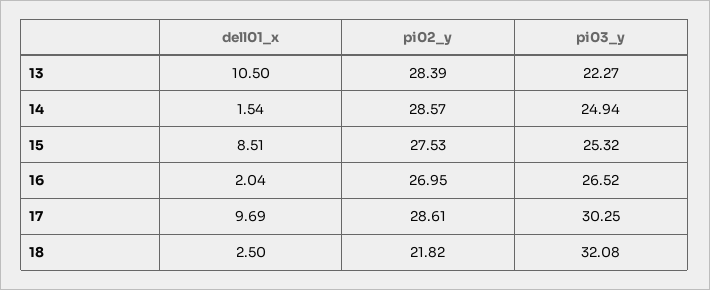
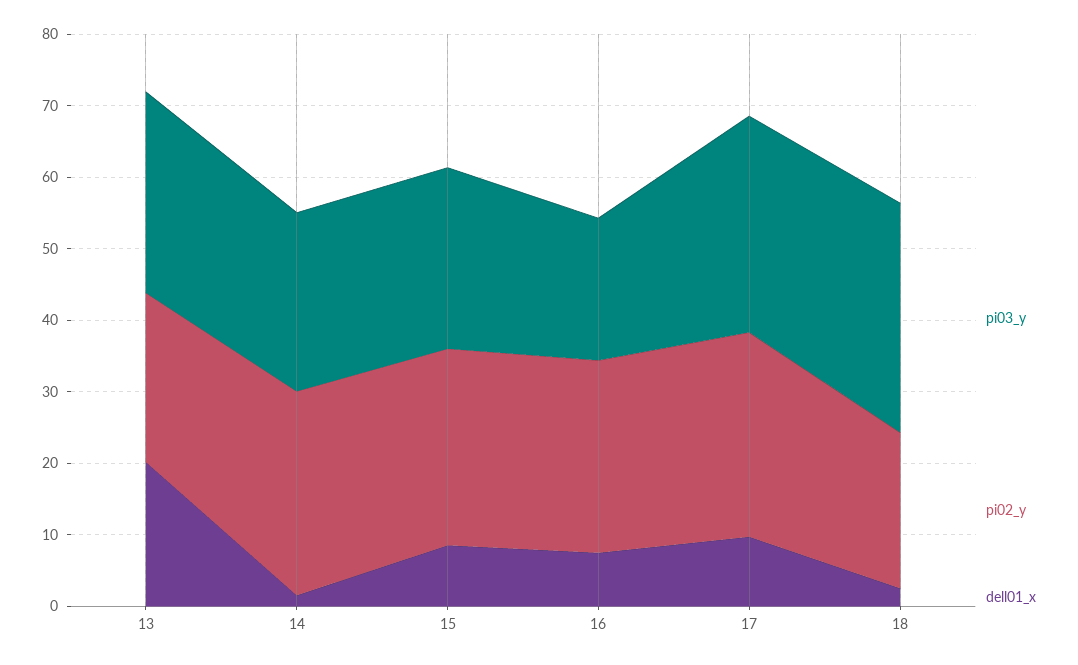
  {
    "dell01_x": {
-     "13": 10.5,
+     "13": 20,
      "14": 1.54,
      "15": 8.51,
-     "16": 2.04,
+     "16": 8,
      "17": 9.69,
      "18": 2.5
    },
    "pi02_y": {
-     "13": 28.39,
+     "13": 24,
      "14": 28.57,
      "15": 27.53,
      "16": 26.95,
      "17": 28.61,
      "18": 21.82
    },
    "pi03_y": {
-     "13": 22.27,
+     "13": 28,
      "14": 24.94,
      "15": 25.32,
-     "16": 26.52,
+     "16": 20,
      "17": 30.25,
      "18": 32.08
    }
  }

